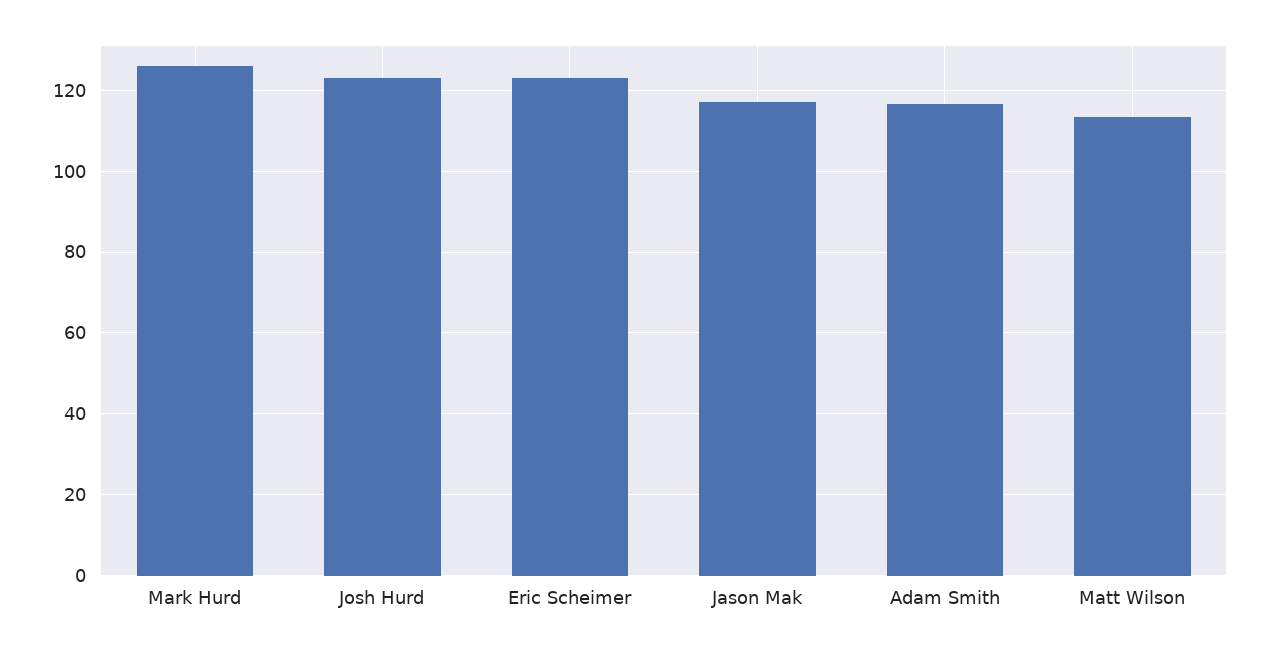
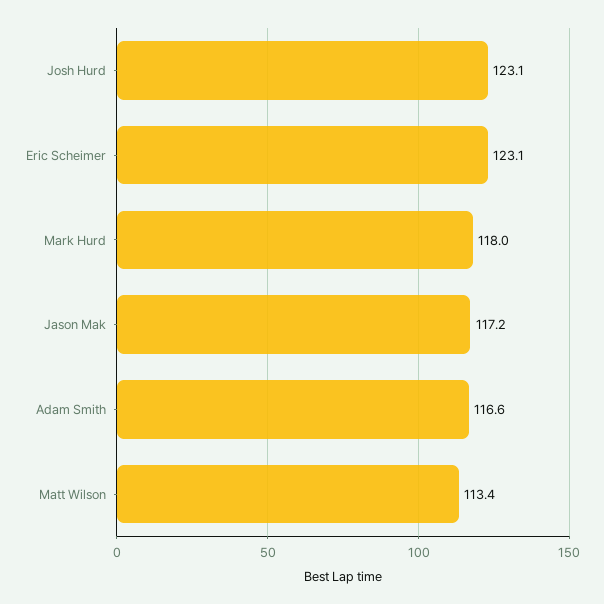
  {
-   "Mark Hurd": 126,
+   "Mark Hurd": 118,
    "Josh Hurd": 123.1,
    "Eric Scheimer": 123.1,
    "Jason Mak": 117.2,
    "Adam Smith": 116.6,
    "Matt Wilson": 113.4
  }

